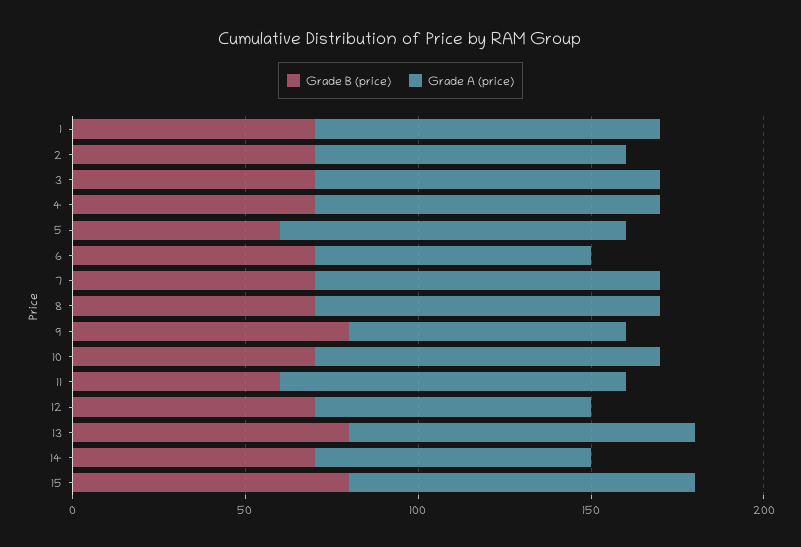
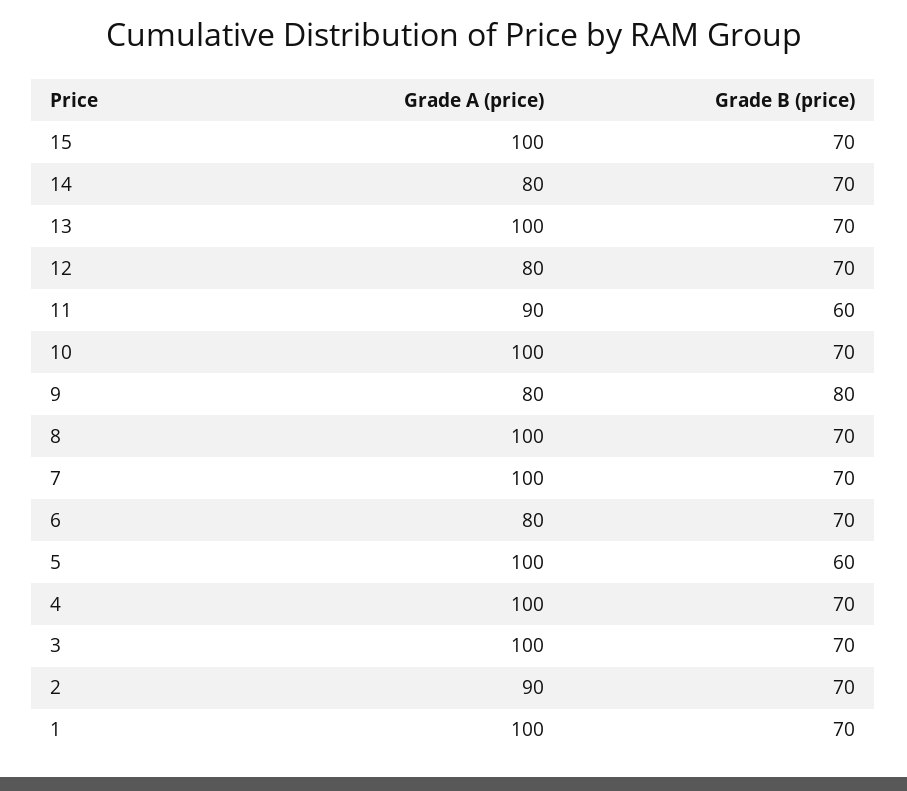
  {
    "Grade B (price)": {
      "1": 70,
      "2": 70,
      "3": 70,
      "4": 70,
      "5": 60,
      "6": 70,
      "7": 70,
      "8": 70,
      "9": 80,
      "10": 70,
      "11": 60,
      "12": 70,
-     "13": 80,
+     "13": 70,
      "14": 70,
-     "15": 80
+     "15": 70
    },
    "Grade A (price)": {
      "1": 100,
      "2": 90,
      "3": 100,
      "4": 100,
      "5": 100,
      "6": 80,
      "7": 100,
      "8": 100,
      "9": 80,
      "10": 100,
-     "11": 100,
+     "11": 90,
      "12": 80,
      "13": 100,
      "14": 80,
      "15": 100
    }
  }

